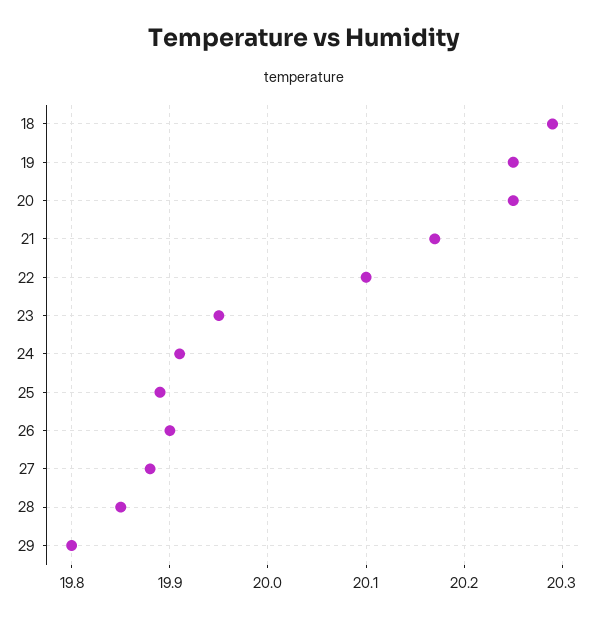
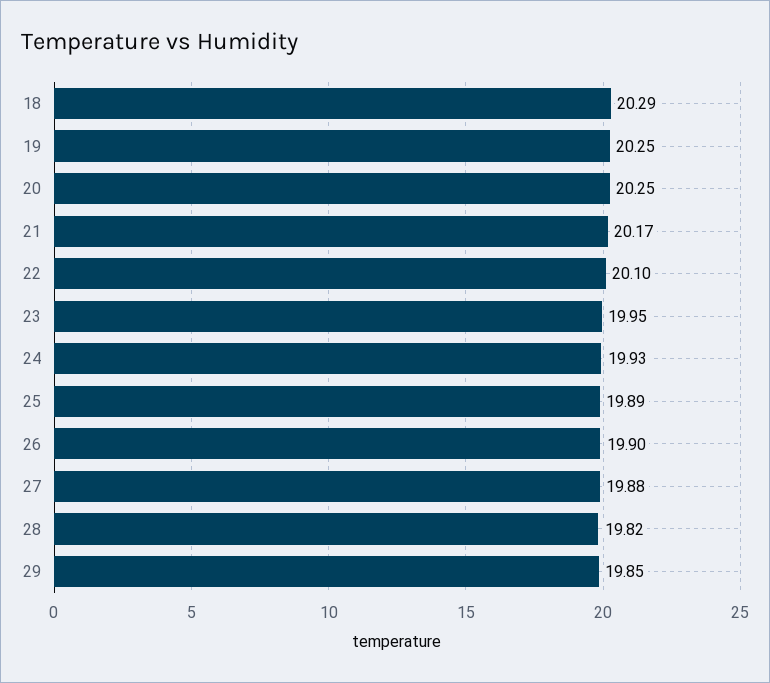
  {
    "18": 20.29,
    "19": 20.25,
    "20": 20.25,
    "21": 20.17,
    "22": 20.1,
    "23": 19.95,
-   "24": 19.91,
+   "24": 19.93,
    "25": 19.89,
    "26": 19.9,
    "27": 19.88,
-   "28": 19.85,
+   "28": 19.82,
-   "29": 19.8
+   "29": 19.85
  }

